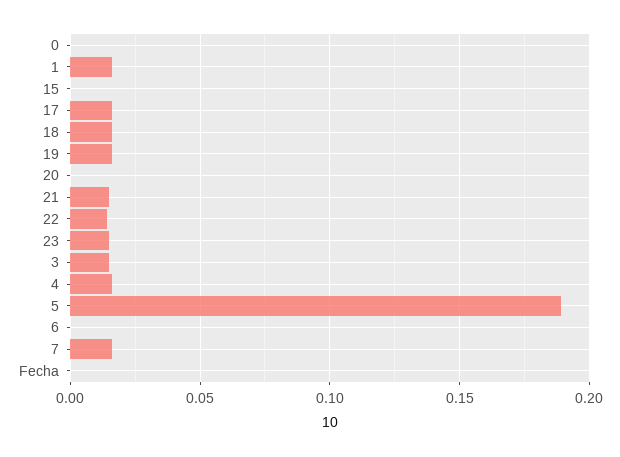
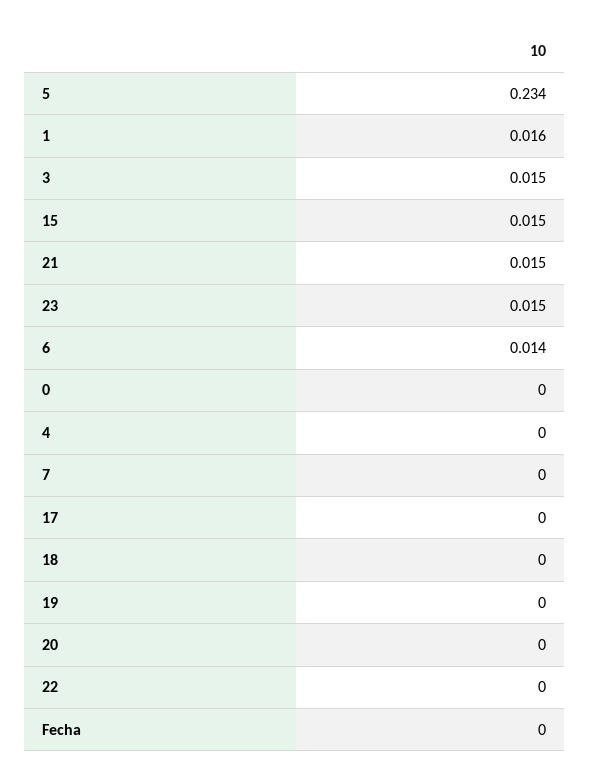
  {
    "0": 0,
    "1": 0.016,
-   "15": 0,
+   "15": 0.015,
-   "17": 0.015,
+   "17": 0,
-   "18": 0.015,
+   "18": 0,
-   "19": 0.015,
+   "19": 0,
    "20": 0,
    "21": 0.015,
-   "22": 0.015,
+   "22": 0,
    "23": 0.015,
    "3": 0.015,
-   "4": 0.015,
+   "4": 0,
-   "5": 0.19,
+   "5": 0.234,
-   "6": 0,
+   "6": 0.014,
-   "7": 0.015,
+   "7": 0,
    "Fecha": 0
  }

